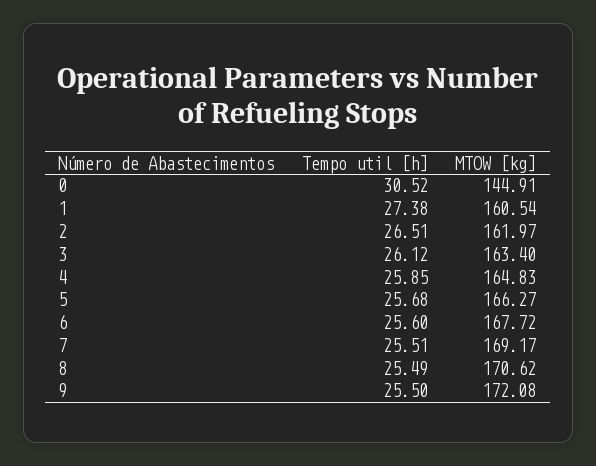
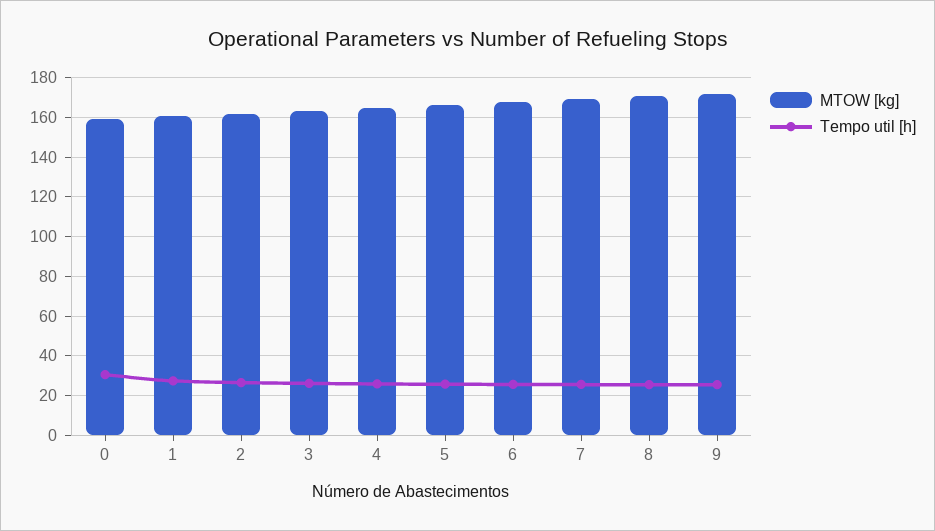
  {
    "Tempo util [h]": {
      "0": 30.52,
      "1": 27.38,
      "2": 26.51,
      "3": 26.12,
      "4": 25.85,
      "5": 25.68,
      "6": 25.6,
      "7": 25.51,
      "8": 25.49,
      "9": 25.5
    },
    "MTOW [kg]": {
-     "0": 144.91,
+     "0": 160,
      "1": 160.54,
      "2": 161.97,
      "3": 163.4,
      "4": 164.83,
      "5": 166.27,
      "6": 167.72,
      "7": 169.17,
      "8": 170.62,
      "9": 172.08
    }
  }

